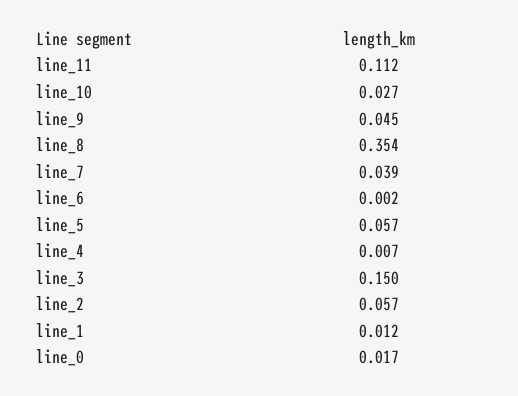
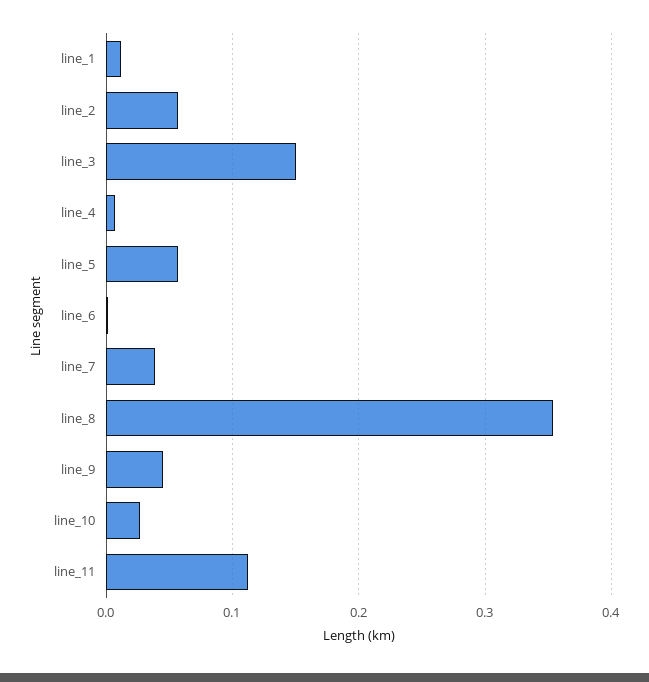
  {
    "line_11": 0.112,
    "line_10": 0.027,
    "line_9": 0.045,
    "line_8": 0.354,
    "line_7": 0.039,
    "line_6": 0.002,
    "line_5": 0.057,
    "line_4": 0.007,
    "line_3": 0.15,
    "line_2": 0.057,
-   "line_1": 0.012,
+   "line_1": 0.012
-   "line_0": 0.017
  }

